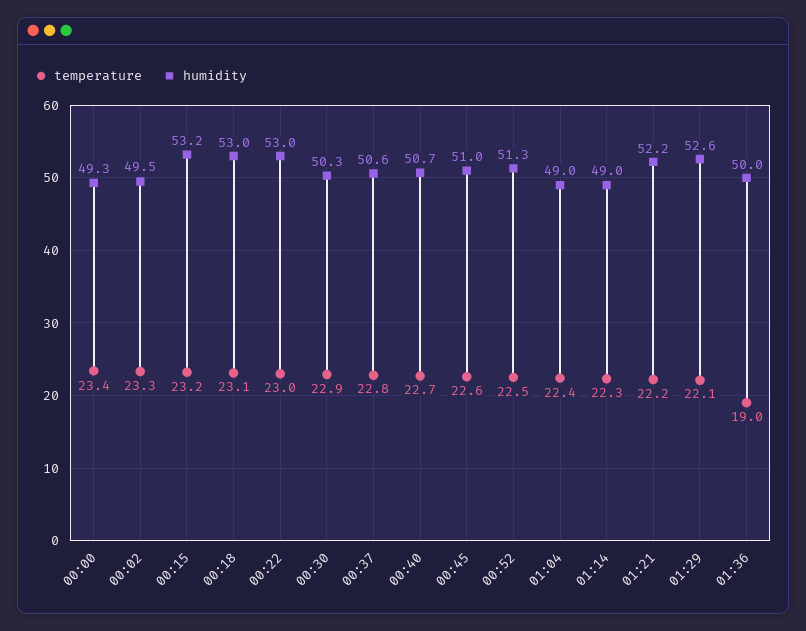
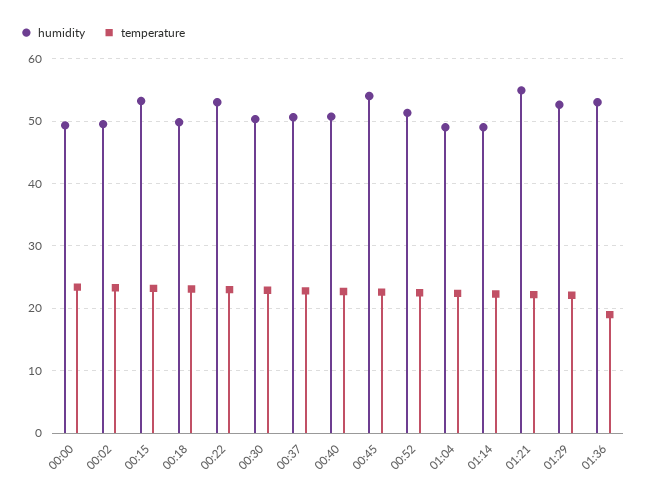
  {
    "temperature": {
      "00:00": 23.4,
      "00:02": 23.3,
      "00:15": 23.2,
      "00:18": 23.1,
      "00:22": 23,
      "00:30": 22.9,
      "00:37": 22.8,
      "00:40": 22.7,
      "00:45": 22.6,
      "00:52": 22.5,
      "01:04": 22.4,
      "01:14": 22.3,
      "01:21": 22.2,
      "01:29": 22.1,
      "01:36": 19
    },
    "humidity": {
      "00:00": 49.3,
      "00:02": 49.5,
      "00:15": 53.2,
-     "00:18": 53,
+     "00:18": 50,
      "00:22": 53,
      "00:30": 50.3,
      "00:37": 50.6,
      "00:40": 50.7,
-     "00:45": 51,
+     "00:45": 54,
      "00:52": 51.3,
      "01:04": 49,
      "01:14": 49,
-     "01:21": 52.2,
+     "01:21": 55,
      "01:29": 52.6,
-     "01:36": 50
+     "01:36": 53
    }
  }

